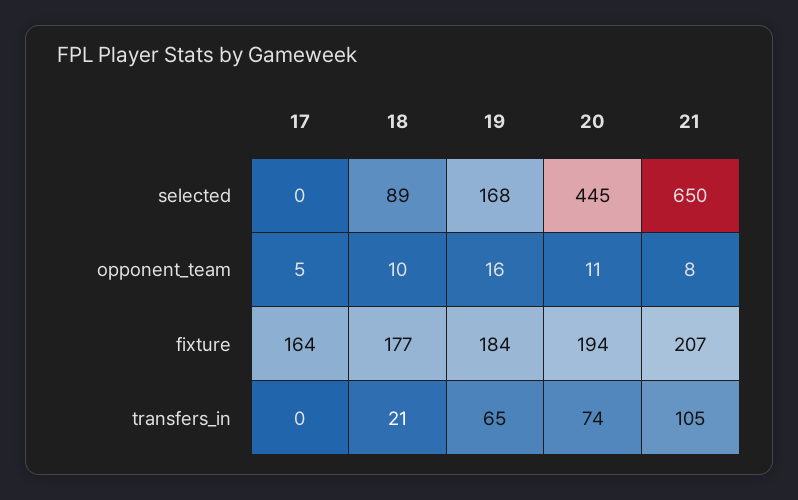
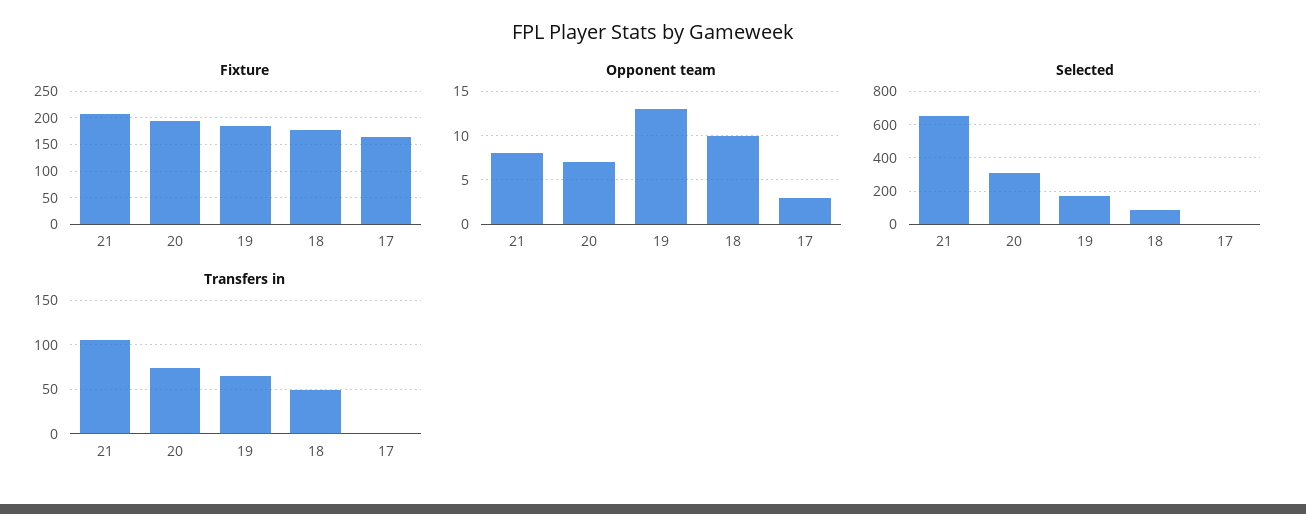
  {
    "selected": {
      "17": 0,
      "18": 89,
      "19": 168,
-     "20": 445,
+     "20": 300,
      "21": 650
    },
    "opponent_team": {
-     "17": 5,
+     "17": 3,
      "18": 10,
-     "19": 16,
+     "19": 13,
-     "20": 11,
+     "20": 7,
      "21": 8
    },
    "fixture": {
      "17": 164,
      "18": 177,
      "19": 184,
      "20": 194,
      "21": 207
    },
    "transfers_in": {
      "17": 0,
-     "18": 21,
+     "18": 50,
      "19": 65,
      "20": 74,
      "21": 105
    }
  }

